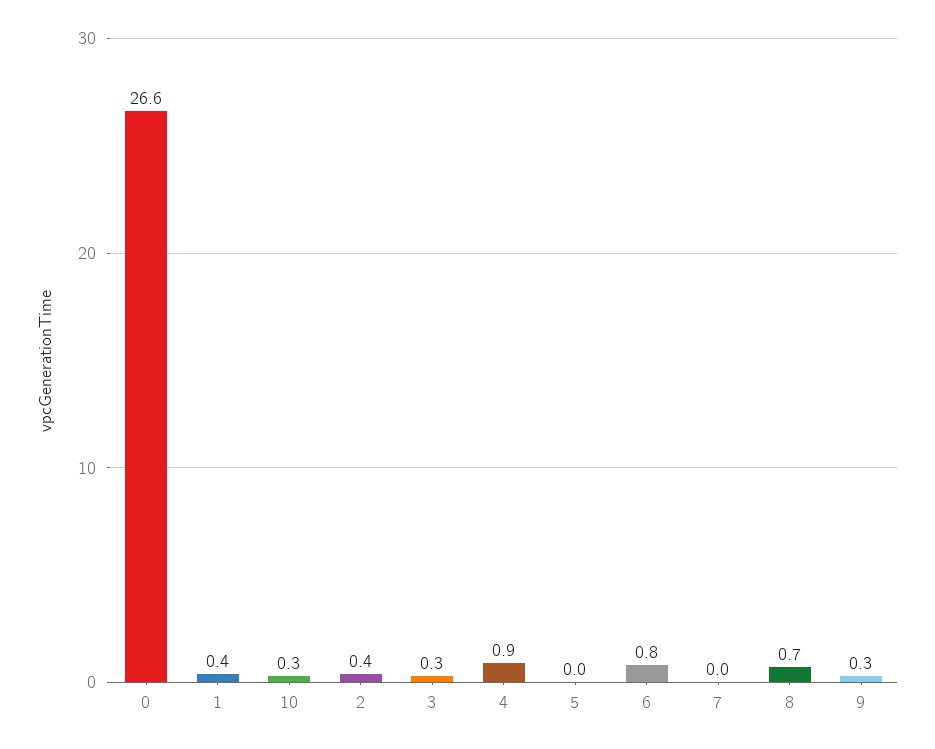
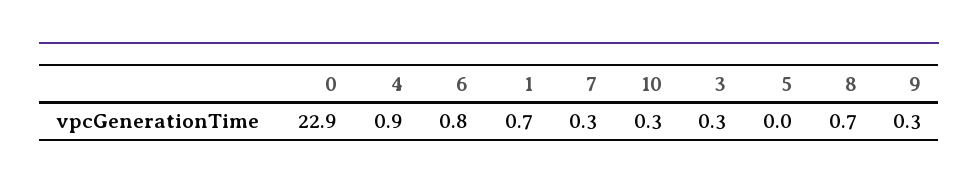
  {
-   "0": 26.6,
+   "0": 22.9,
-   "1": 0.4,
+   "1": 0.7,
    "10": 0.3,
-   "2": 0.4,
    "3": 0.3,
    "4": 0.9,
    "5": 0,
    "6": 0.8,
-   "7": 0,
+   "7": 0.3,
    "8": 0.7,
    "9": 0.3
  }

